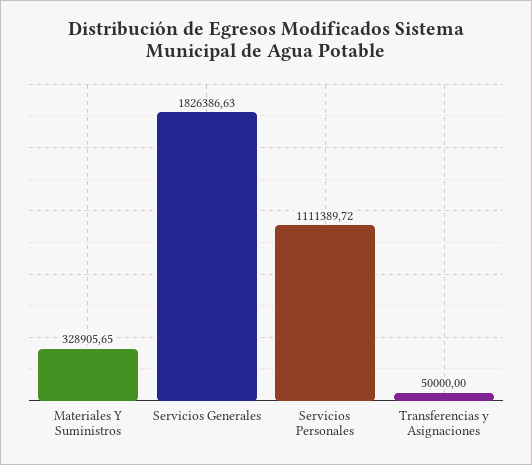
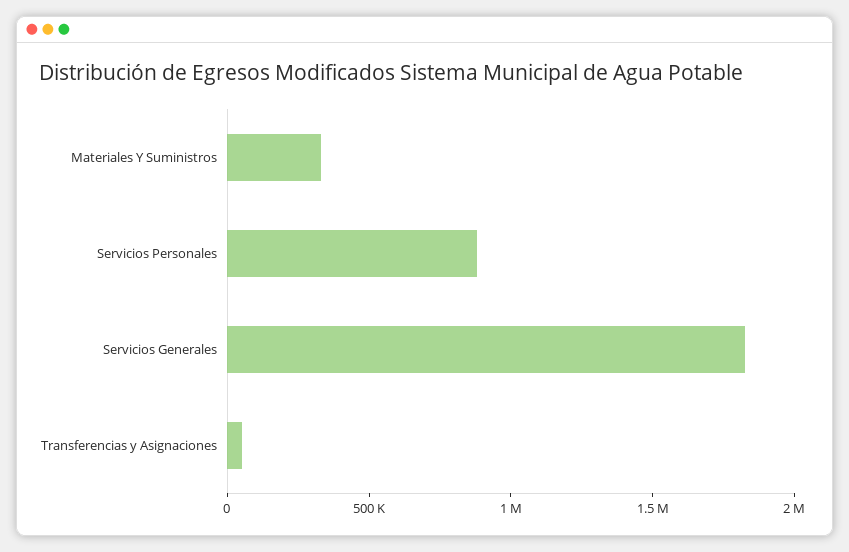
  {
    "Materiales Y Suministros": 328905.65,
    "Servicios Generales": 1826386.63,
-   "Servicios Personales": 1111389.72,
+   "Servicios Personales": 900000,
    "Transferencias y Asignaciones": 50000
  }

